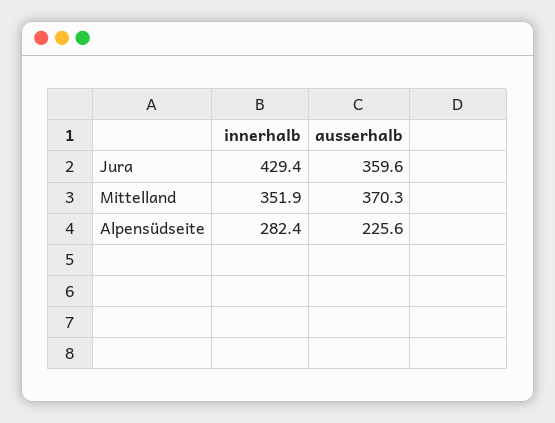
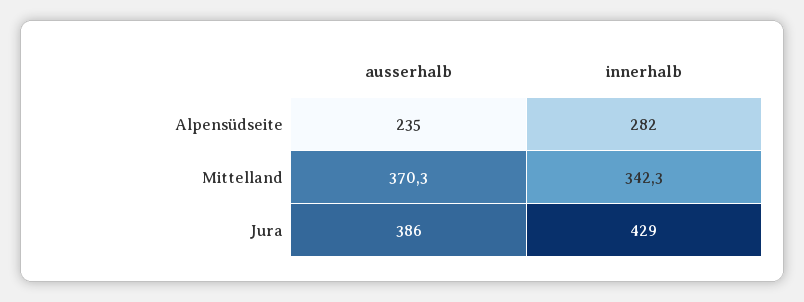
  {
    "innerhalb": {
      "Jura": 429.4,
-     "Mittelland": 351.9,
+     "Mittelland": 342.3,
      "Alpensüdseite": 282.4
    },
    "ausserhalb": {
-     "Jura": 359.6,
+     "Jura": 386,
      "Mittelland": 370.3,
-     "Alpensüdseite": 225.6
+     "Alpensüdseite": 235
    }
  }

